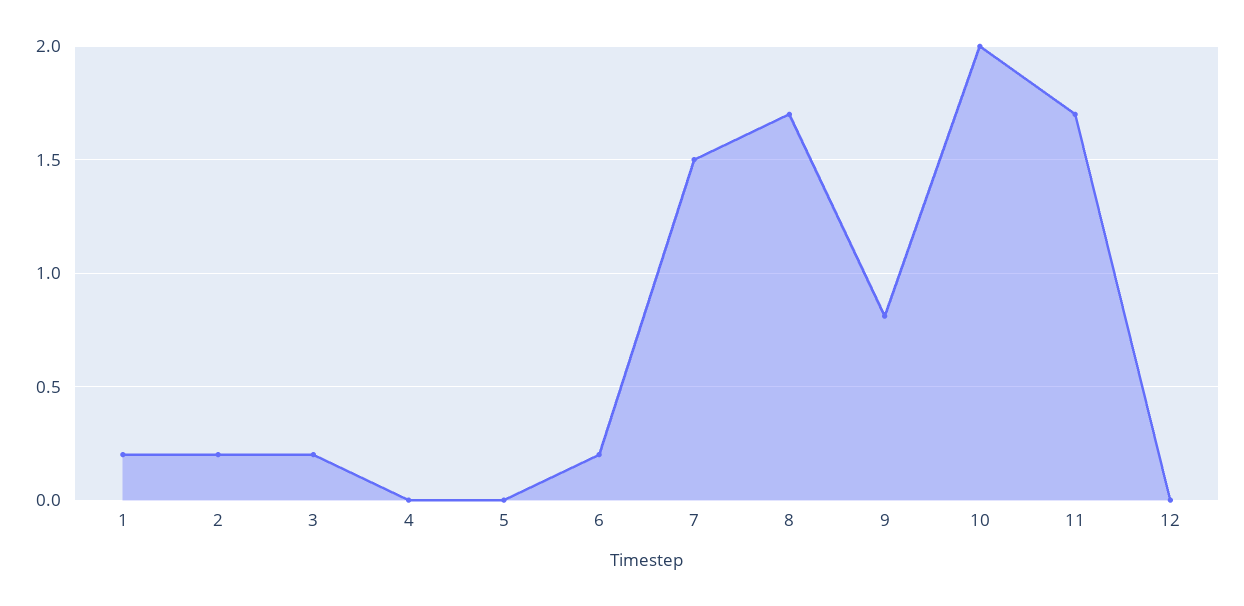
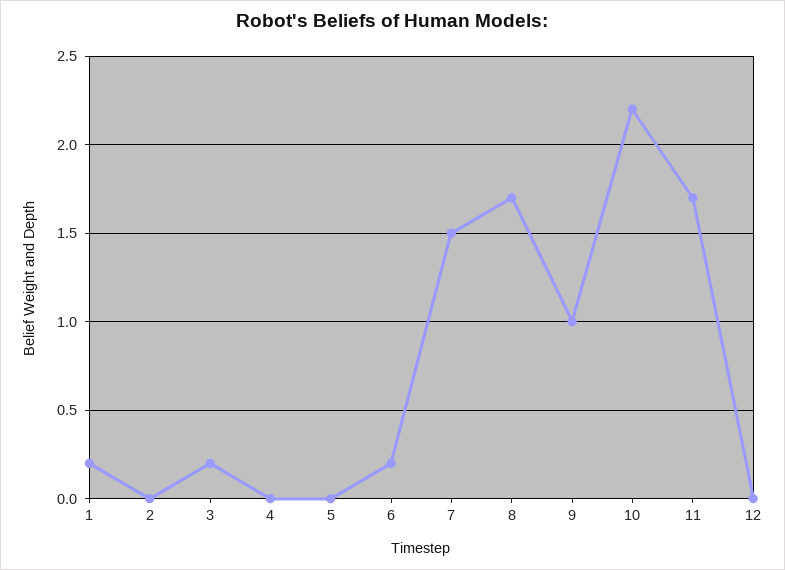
  {
    "1": 0.2,
-   "2": 0.2,
+   "2": 0,
    "3": 0.2,
    "4": 0,
    "5": 0,
    "6": 0.2,
    "7": 1.5,
    "8": 1.7,
-   "9": 0.8,
+   "9": 1,
-   "10": 2,
+   "10": 2.2,
    "11": 1.7,
    "12": 0
  }

